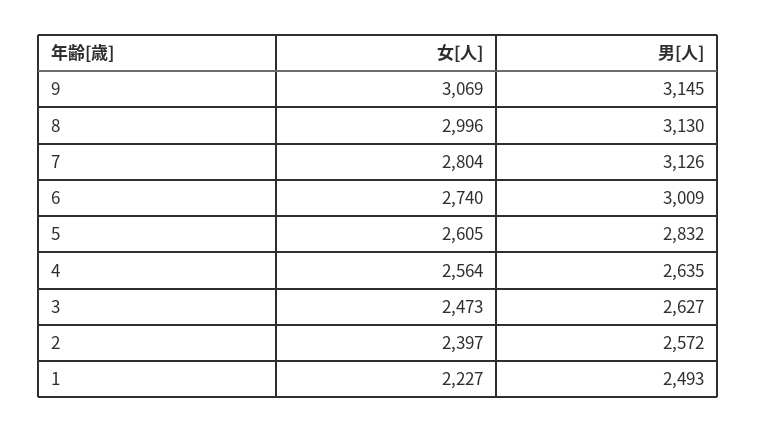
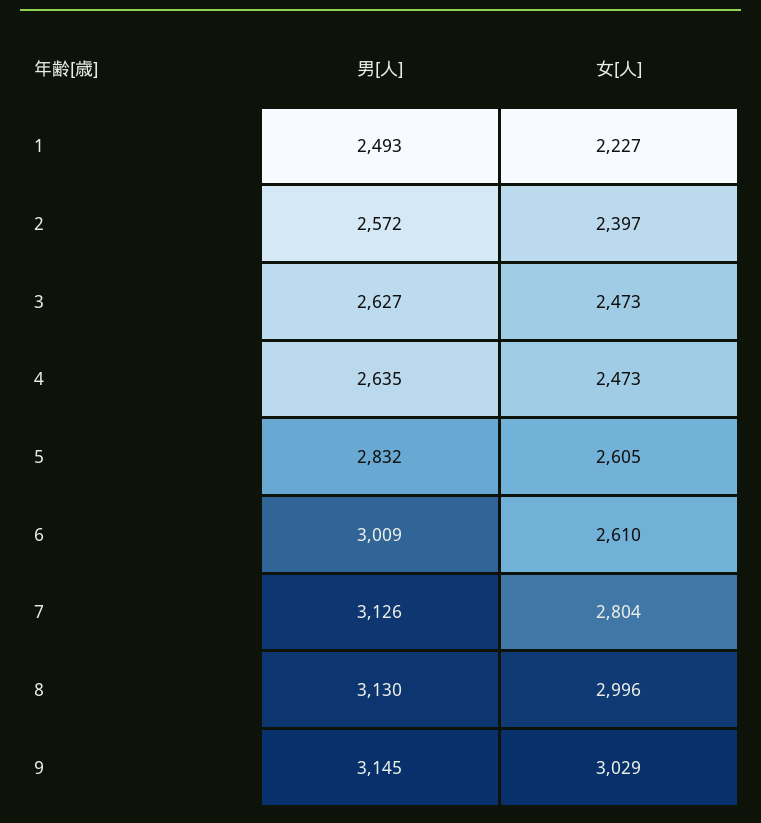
  {
    "女[人]": {
-     "9": 3069,
+     "9": 3029,
      "8": 2996,
      "7": 2804,
-     "6": 2740,
+     "6": 2610,
      "5": 2605,
-     "4": 2564,
+     "4": 2473,
      "3": 2473,
      "2": 2397,
      "1": 2227
    },
    "男[人]": {
      "9": 3145,
      "8": 3130,
      "7": 3126,
      "6": 3009,
      "5": 2832,
      "4": 2635,
      "3": 2627,
      "2": 2572,
      "1": 2493
    }
  }

